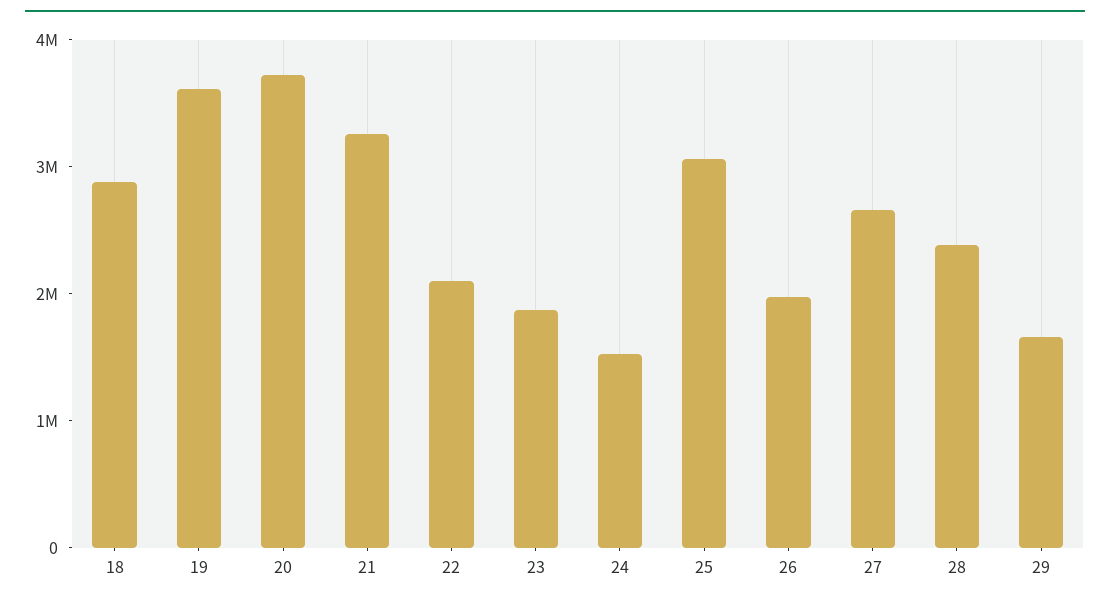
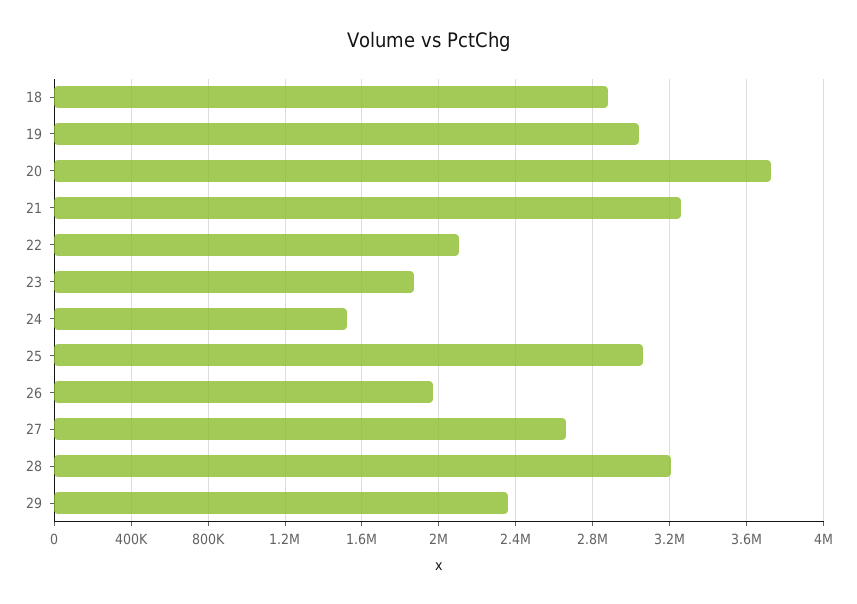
  {
    "18": 2900000,
-   "19": 3600000,
+   "19": 3050000,
    "20": 3750000,
    "21": 3250000,
    "22": 2100000,
    "23": 1850000,
    "24": 1500000,
    "25": 3050000,
    "26": 1950000,
    "27": 2650000,
-   "28": 2400000,
+   "28": 3200000,
-   "29": 1600000
+   "29": 2350000
  }

